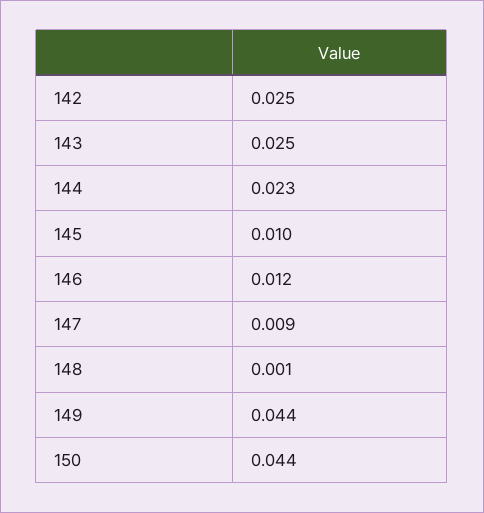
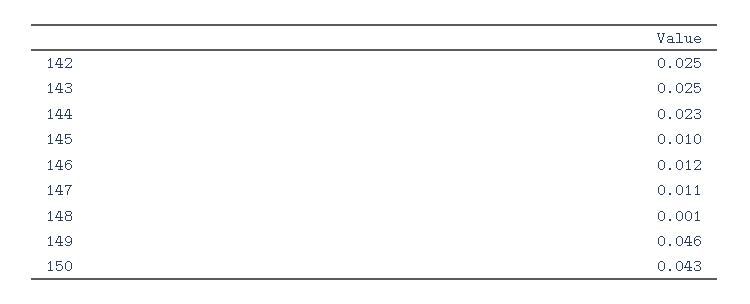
  {
    "142": 0.025,
    "143": 0.025,
    "144": 0.023,
    "145": 0.01,
    "146": 0.012,
-   "147": 0.009,
+   "147": 0.011,
    "148": 0.001,
-   "149": 0.044,
+   "149": 0.046,
-   "150": 0.044
+   "150": 0.043
  }

